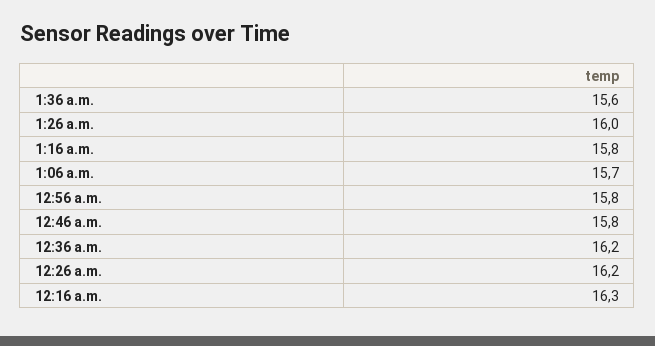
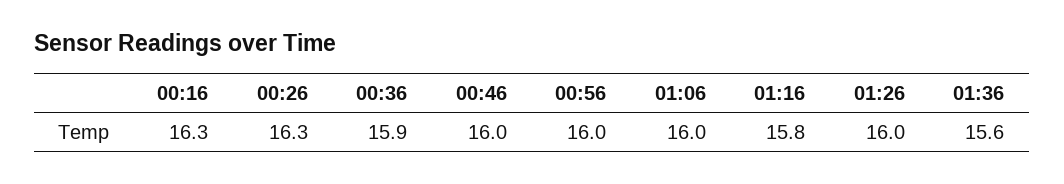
  {
    "1:36 a.m.": 15.6,
    "1:26 a.m.": 16,
    "1:16 a.m.": 15.8,
-   "1:06 a.m.": 15.7,
+   "1:06 a.m.": 16,
-   "12:56 a.m.": 15.8,
+   "12:56 a.m.": 16,
-   "12:46 a.m.": 15.8,
+   "12:46 a.m.": 16,
-   "12:36 a.m.": 16.2,
+   "12:36 a.m.": 15.9,
-   "12:26 a.m.": 16.2,
+   "12:26 a.m.": 16.3,
    "12:16 a.m.": 16.3
  }

